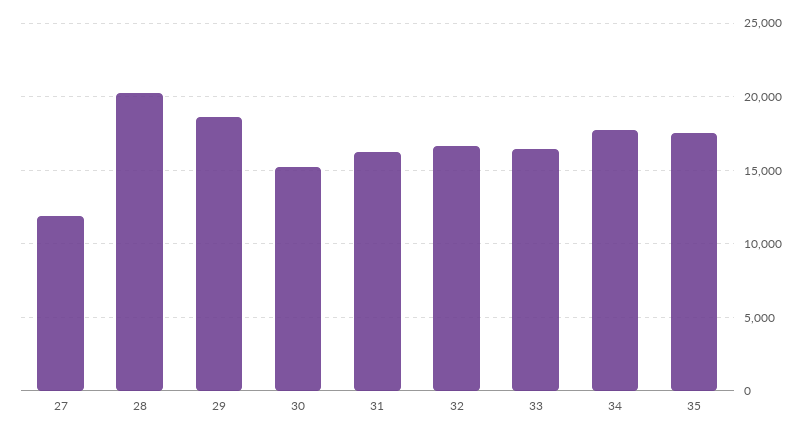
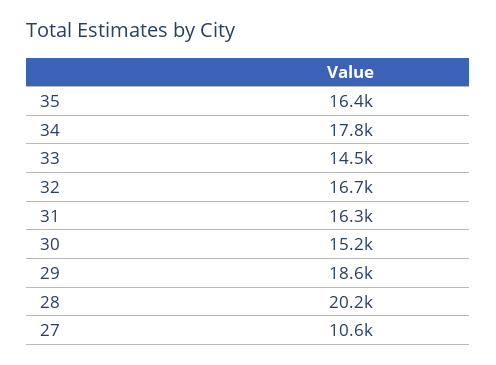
  {
-   "27": 12000,
+   "27": 10600,
    "28": 20200,
    "29": 18600,
    "30": 15200,
    "31": 16300,
    "32": 16700,
-   "33": 16500,
+   "33": 14500,
    "34": 17800,
-   "35": 17500
+   "35": 16400
  }

